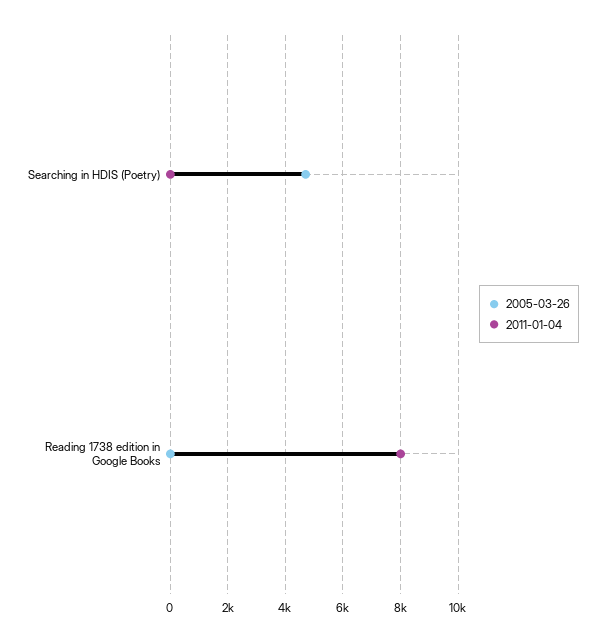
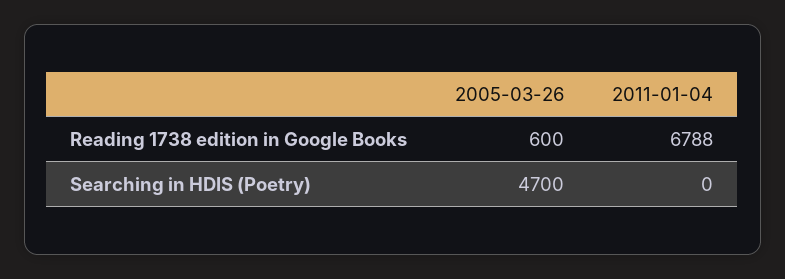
  {
    "2005-03-26": {
      "Searching in HDIS (Poetry)": 4700,
-     "Reading 1738 edition in Google Books": 0
+     "Reading 1738 edition in Google Books": 600
    },
    "2011-01-04": {
      "Searching in HDIS (Poetry)": 0,
-     "Reading 1738 edition in Google Books": 8000
+     "Reading 1738 edition in Google Books": 6788
    }
  }

